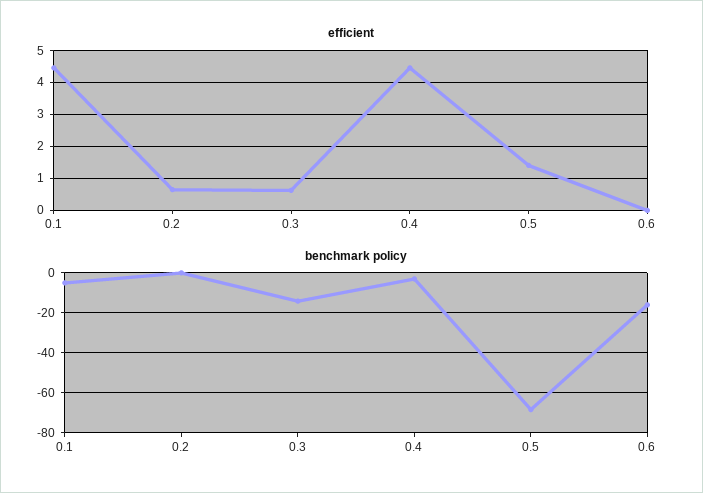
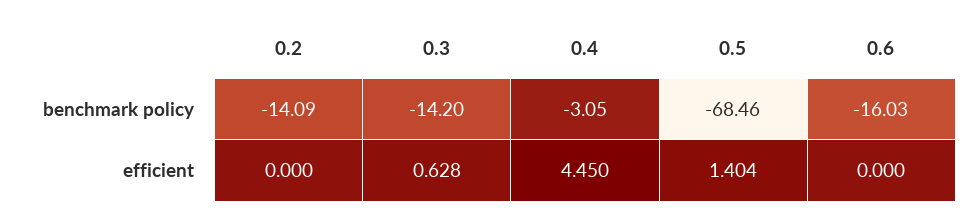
  {
    "efficient": {
-     "0.1": 4.4,
-     "0.2": 0.6,
+     "0.2": 0,
      "0.3": 0.628,
      "0.4": 4.45,
      "0.5": 1.404,
      "0.6": 0
    },
    "benchmark policy": {
-     "0.1": -5,
-     "0.2": 0,
+     "0.2": -14.09,
      "0.3": -14.2,
      "0.4": -3.05,
      "0.5": -68.46,
      "0.6": -16.03
    }
  }

